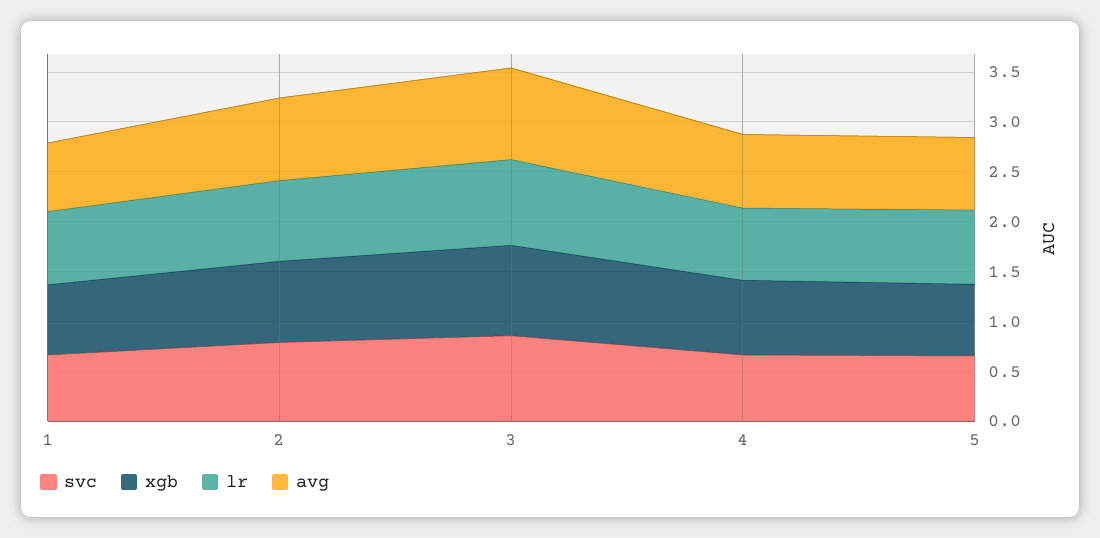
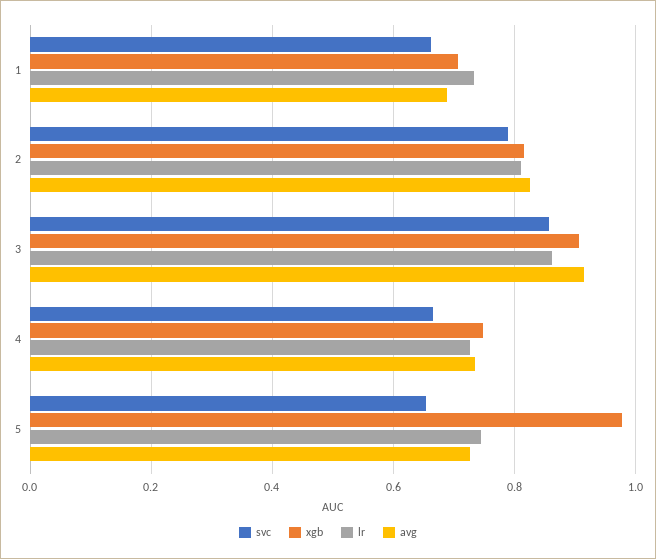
  {
    "svc": {
      "1": 0.66,
      "2": 0.78,
      "3": 0.86,
      "4": 0.66,
      "5": 0.66
    },
    "xgb": {
      "1": 0.7,
      "2": 0.82,
      "3": 0.9,
      "4": 0.74,
-     "5": 0.7
+     "5": 0.98
    },
    "lr": {
      "1": 0.74,
      "2": 0.82,
      "3": 0.86,
      "4": 0.72,
      "5": 0.74
    },
    "avg": {
      "1": 0.68,
      "2": 0.82,
      "3": 0.92,
      "4": 0.74,
      "5": 0.72
    }
  }

